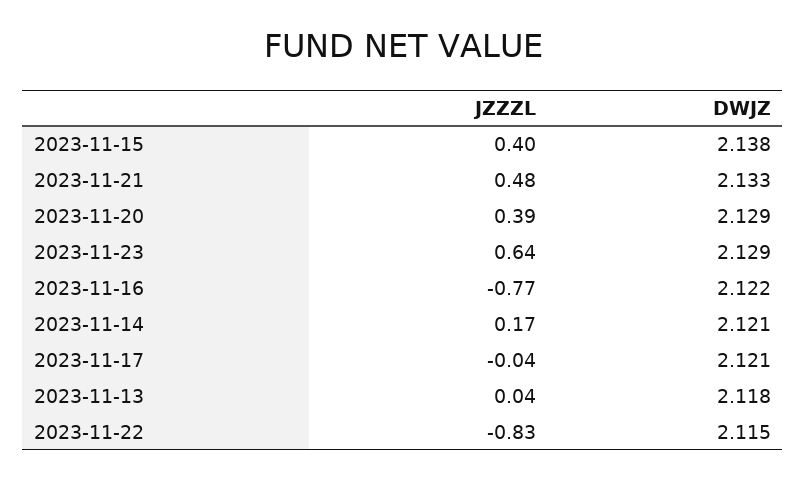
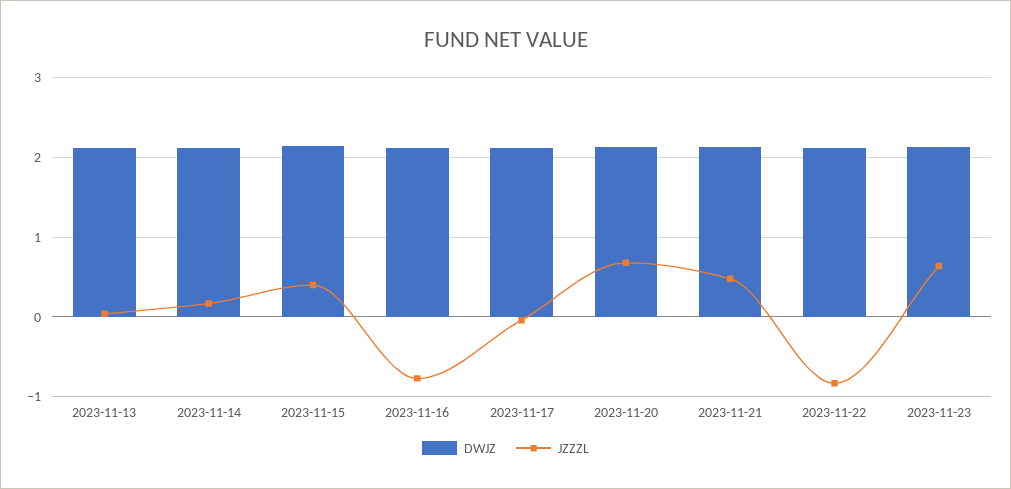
  {
    "JZZZL": {
      "2023-11-15": 0.4,
      "2023-11-21": 0.48,
-     "2023-11-20": 0.39,
+     "2023-11-20": 0.7,
      "2023-11-23": 0.64,
      "2023-11-16": -0.77,
      "2023-11-14": 0.17,
      "2023-11-17": -0.04,
      "2023-11-13": 0.04,
      "2023-11-22": -0.83
    },
    "DWJZ": {
      "2023-11-15": 2.138,
      "2023-11-21": 2.133,
      "2023-11-20": 2.129,
      "2023-11-23": 2.129,
      "2023-11-16": 2.122,
      "2023-11-14": 2.121,
      "2023-11-17": 2.121,
      "2023-11-13": 2.118,
      "2023-11-22": 2.115
    }
  }

